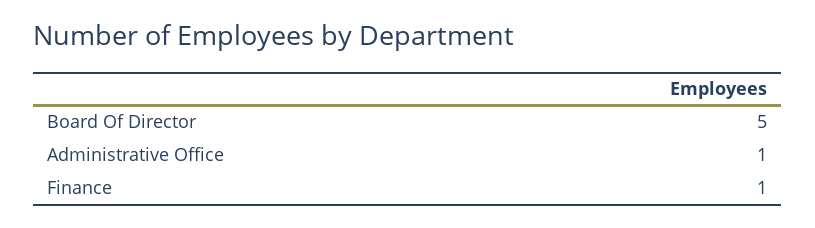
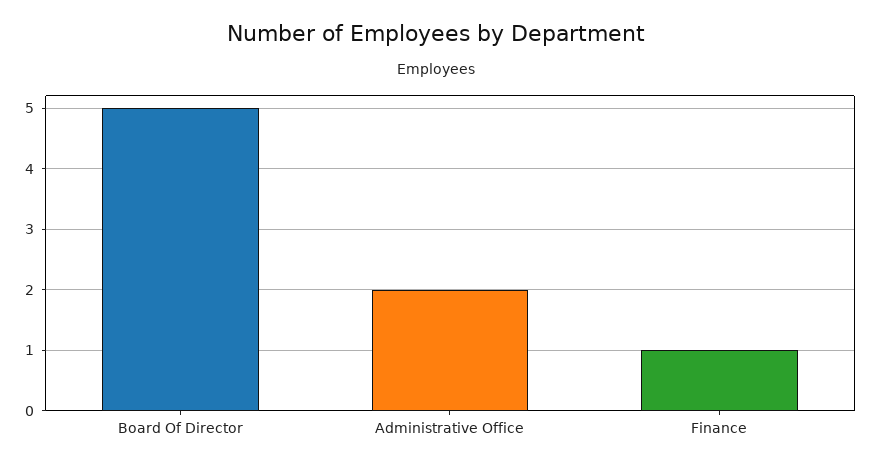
  {
    "Board Of Director": 5,
-   "Administrative Office": 1,
+   "Administrative Office": 2,
    "Finance": 1
  }

